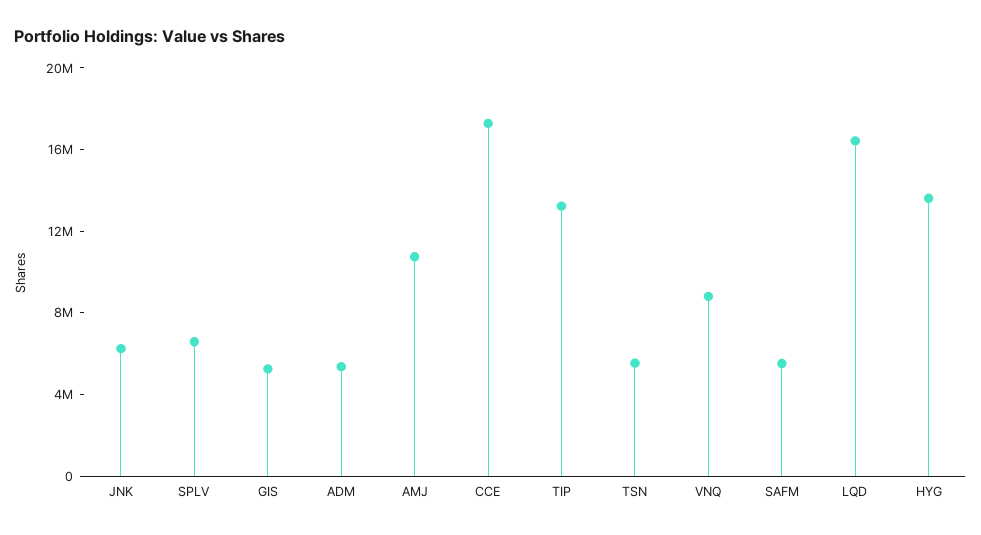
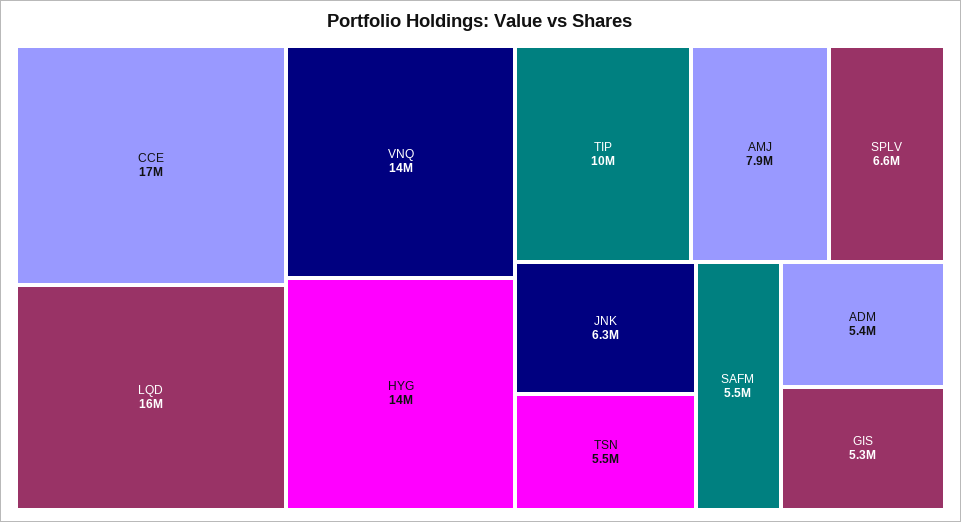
  {
    "JNK": 6300000,
    "SPLV": 6600000,
    "GIS": 5300000,
    "ADM": 5400000,
-   "AMJ": 11000000,
+   "AMJ": 7900000,
    "CCE": 17000000,
-   "TIP": 13000000,
+   "TIP": 10000000,
    "TSN": 5500000,
-   "VNQ": 9000000,
+   "VNQ": 14000000,
    "SAFM": 5500000,
    "LQD": 16000000,
    "HYG": 14000000
  }

